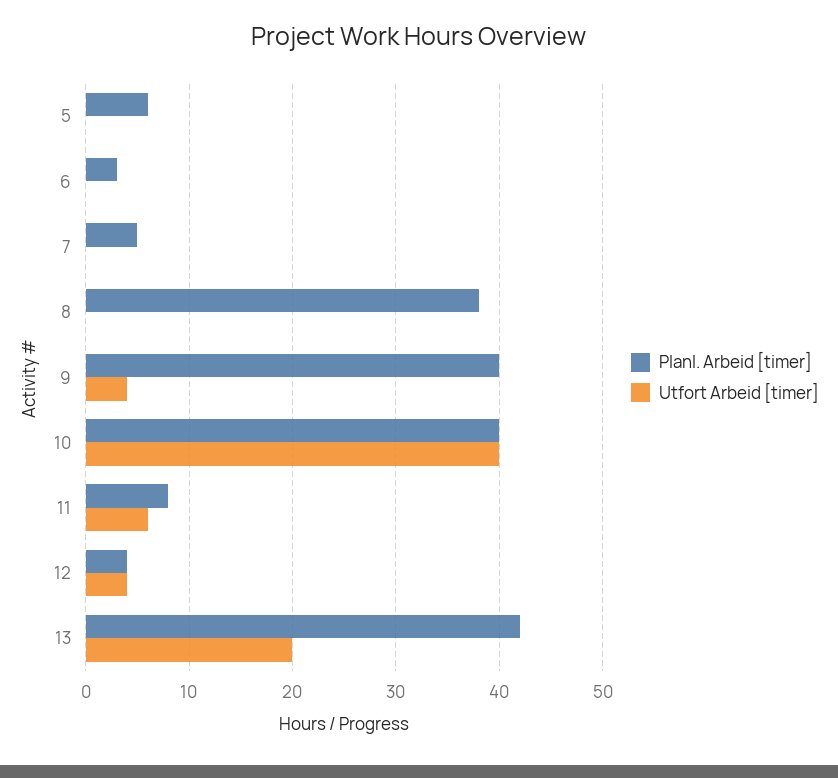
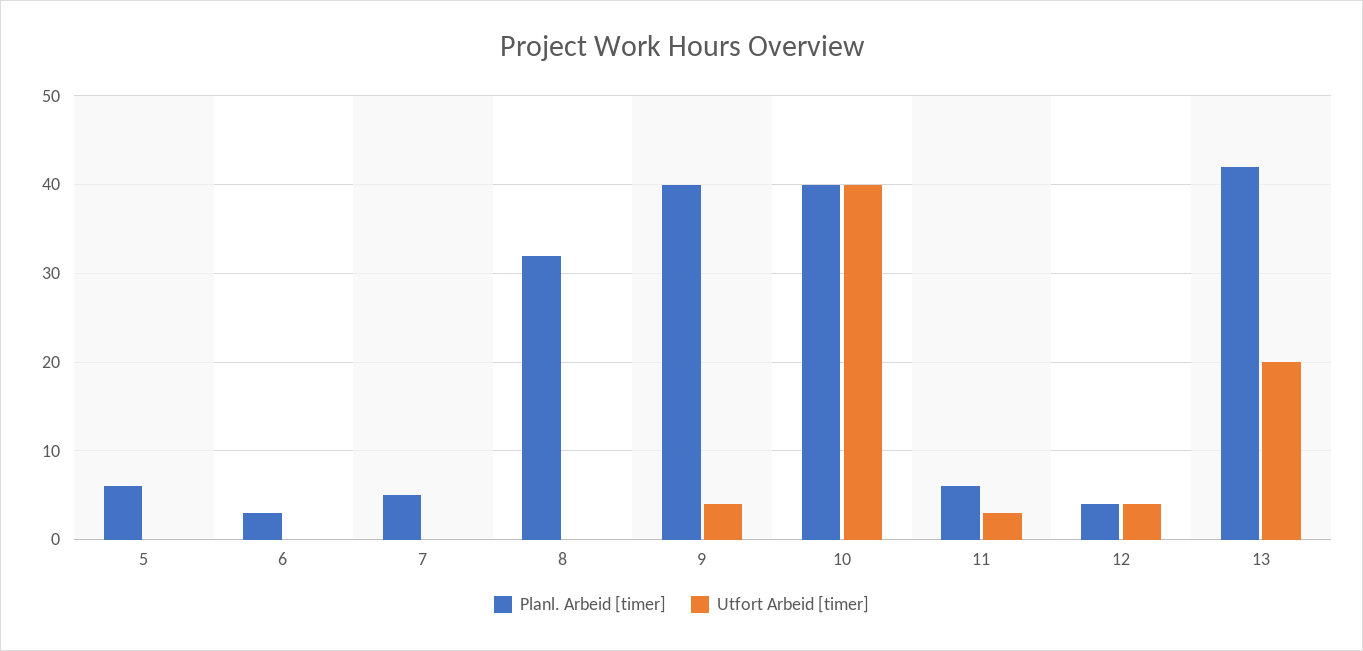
  {
    "Planl. Arbeid [timer]": {
      "5": 6,
      "6": 3,
      "7": 5,
-     "8": 38,
+     "8": 32,
      "9": 40,
      "10": 40,
-     "11": 8,
+     "11": 6,
      "12": 4,
      "13": 42
    },
    "Utfort Arbeid [timer]": {
      "5": 0,
      "6": 0,
      "7": 0,
      "8": 0,
      "9": 4,
      "10": 40,
-     "11": 6,
+     "11": 3,
      "12": 4,
      "13": 20
    }
  }

